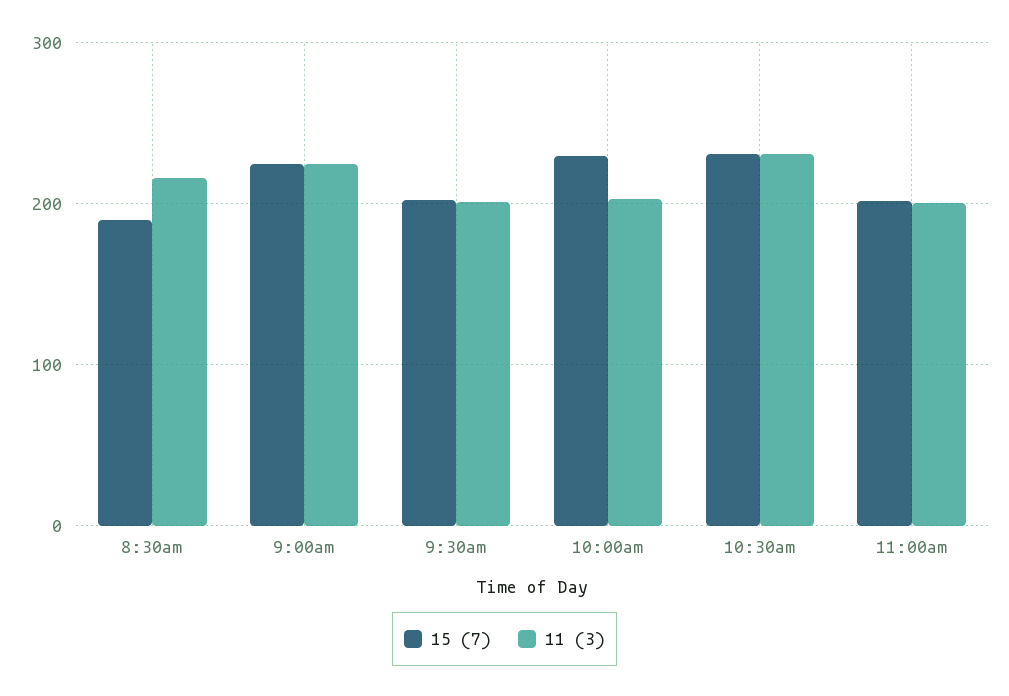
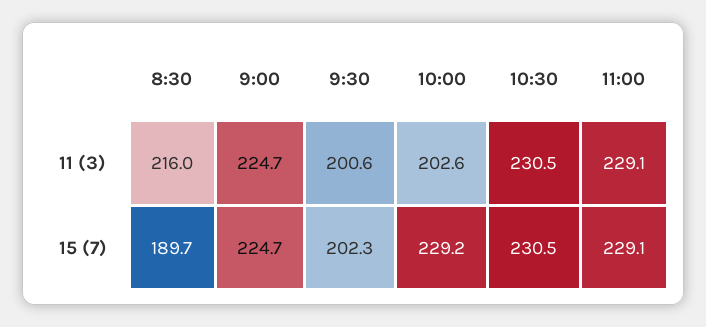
  {
    "15 (7)": {
      "8:30am": 189.7,
      "9:00am": 224.7,
      "9:30am": 202.3,
      "10:00am": 229.2,
      "10:30am": 230.5,
-     "11:00am": 200
+     "11:00am": 229.1
    },
    "11 (3)": {
      "8:30am": 216,
      "9:00am": 224.7,
      "9:30am": 200.6,
      "10:00am": 202.6,
      "10:30am": 230.5,
-     "11:00am": 200
+     "11:00am": 229.1
    }
  }

